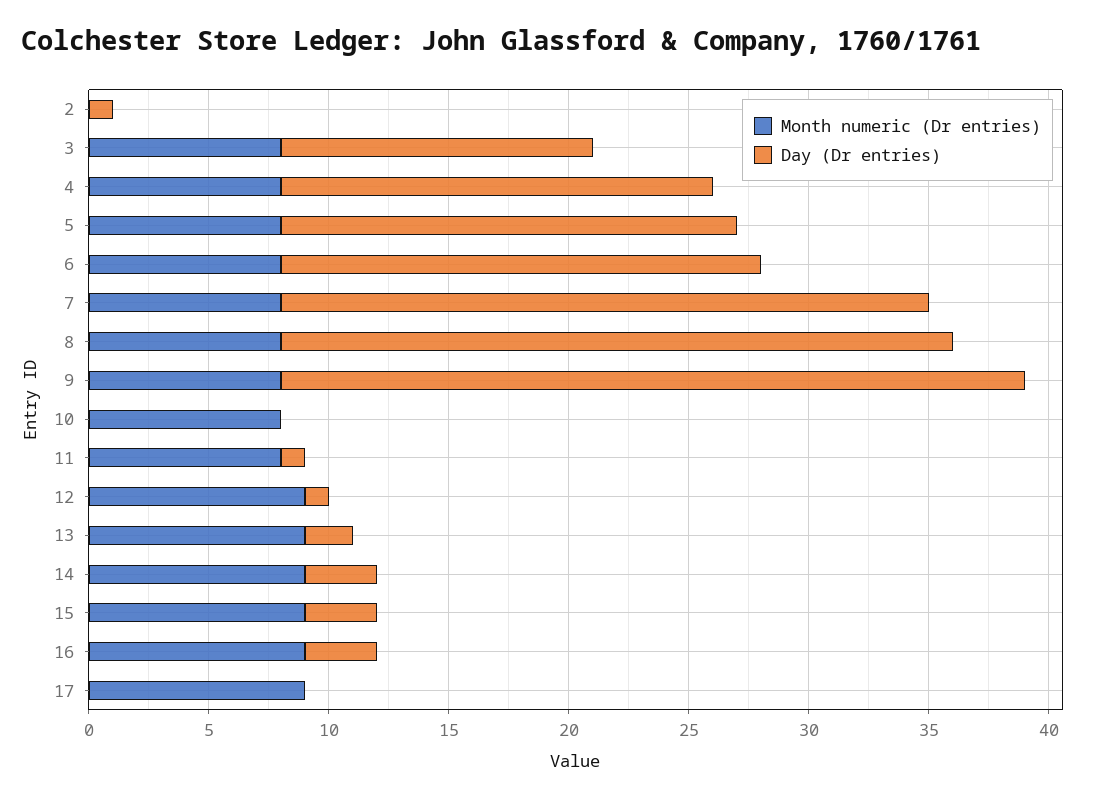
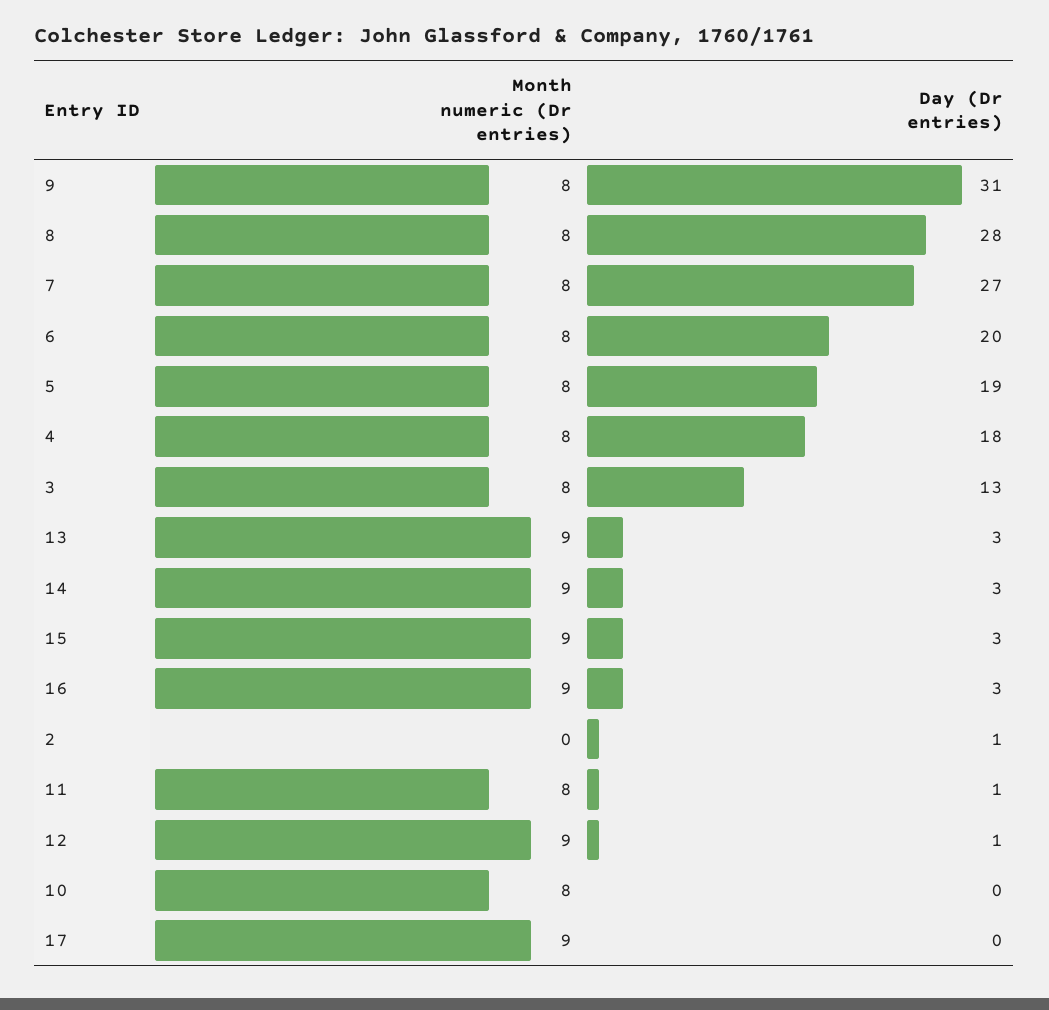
  {
    "Month numeric (Dr entries)": {
      "2": 0,
      "3": 8,
      "4": 8,
      "5": 8,
      "6": 8,
      "7": 8,
      "8": 8,
      "9": 8,
      "10": 8,
      "11": 8,
      "12": 9,
      "13": 9,
      "14": 9,
      "15": 9,
      "16": 9,
      "17": 9
    },
    "Day (Dr entries)": {
      "2": 1,
      "3": 13,
      "4": 18,
      "5": 19,
      "6": 20,
      "7": 27,
      "8": 28,
      "9": 31,
      "10": 0,
      "11": 1,
      "12": 1,
-     "13": 2,
+     "13": 3,
      "14": 3,
      "15": 3,
      "16": 3,
      "17": 0
    }
  }

